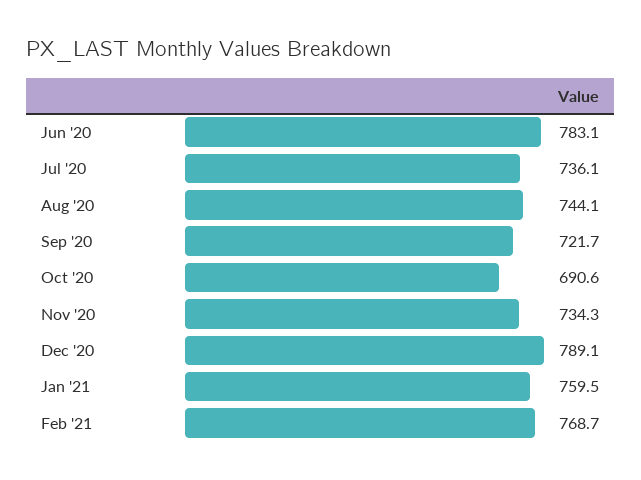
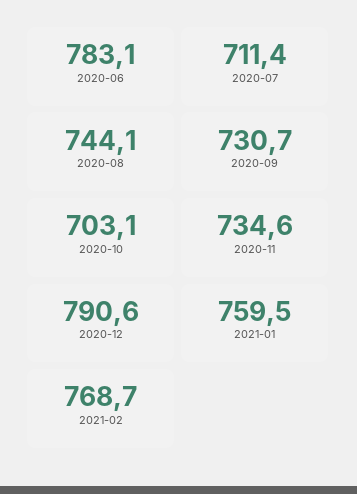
  {
    "Jun '20": 783.1,
-   "Jul '20": 736.1,
+   "Jul '20": 711.4,
    "Aug '20": 744.1,
-   "Sep '20": 721.7,
+   "Sep '20": 730.7,
-   "Oct '20": 690.6,
+   "Oct '20": 703.1,
-   "Nov '20": 734.3,
+   "Nov '20": 734.6,
-   "Dec '20": 789.1,
+   "Dec '20": 790.6,
    "Jan '21": 759.5,
    "Feb '21": 768.7
  }

